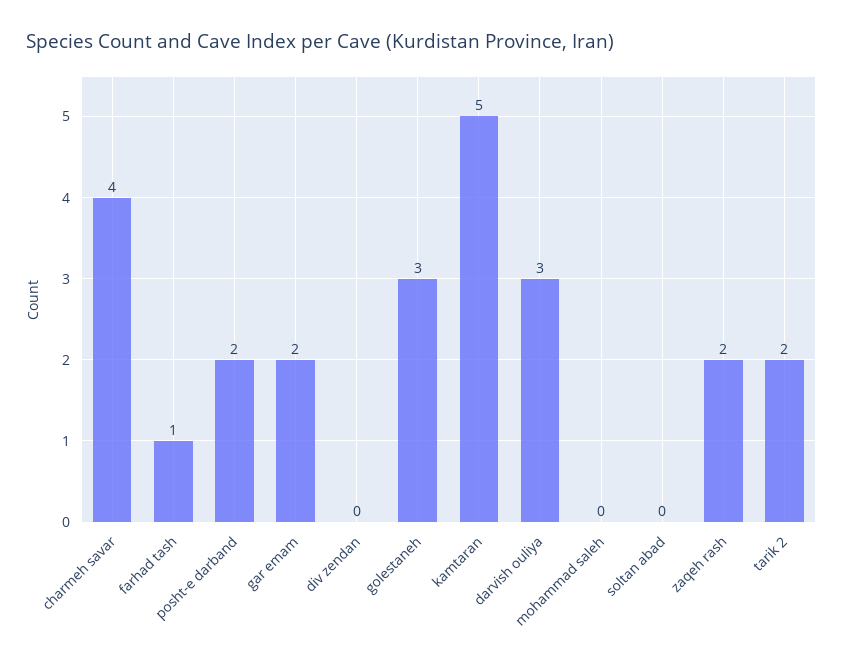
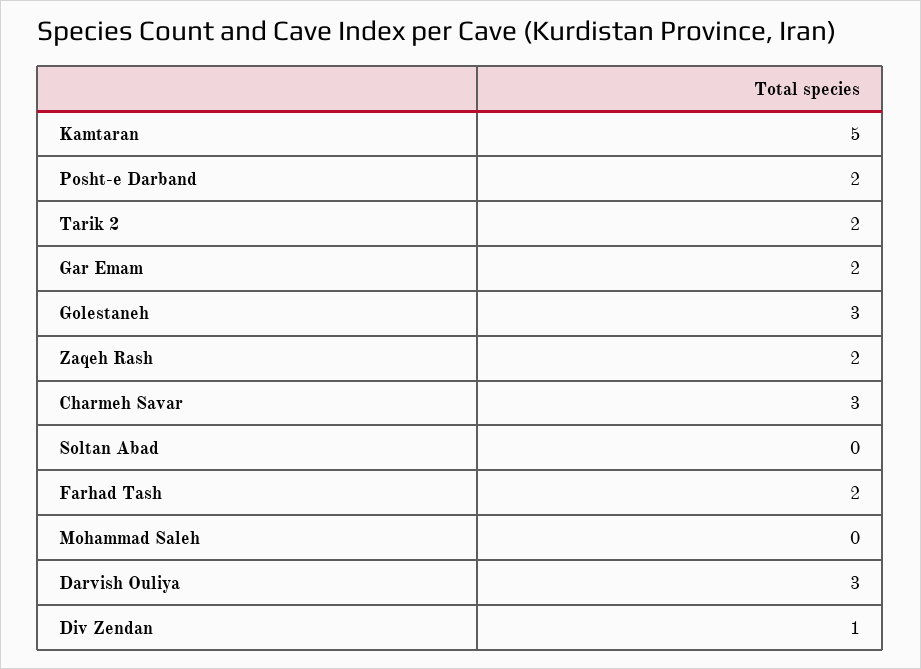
  {
-   "charmeh savar": 4,
+   "charmeh savar": 3,
-   "farhad tash": 1,
+   "farhad tash": 2,
    "posht-e darband": 2,
    "gar emam": 2,
-   "div zendan": 0,
+   "div zendan": 1,
    "golestaneh": 3,
    "kamtaran": 5,
    "darvish ouliya": 3,
    "mohammad saleh": 0,
    "soltan abad": 0,
    "zaqeh rash": 2,
    "tarik 2": 2
  }

